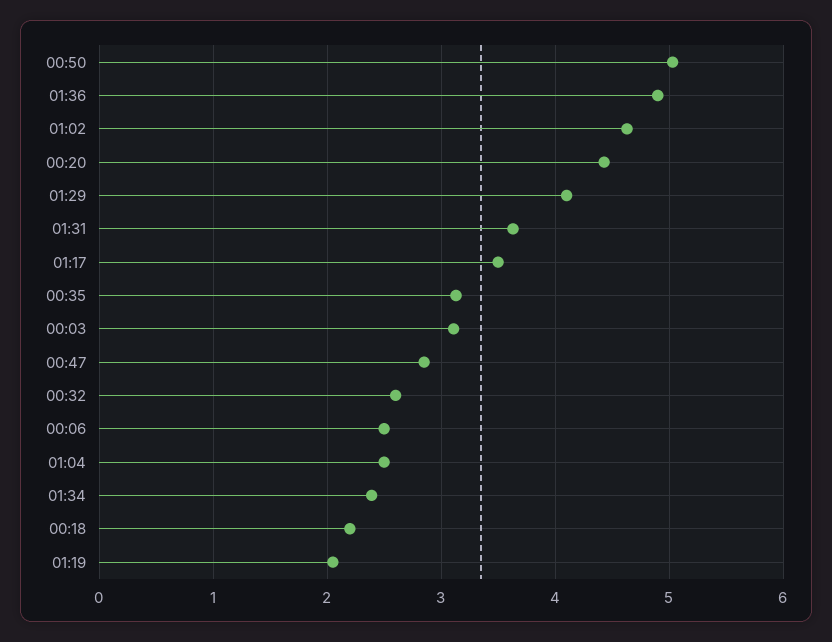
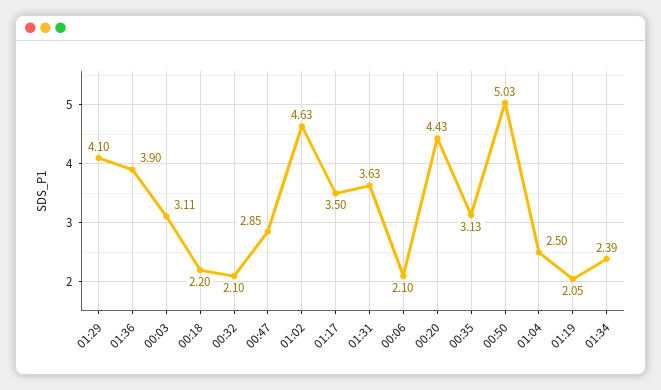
  {
    "00:50": 5.03,
-   "01:36": 4.9,
+   "01:36": 3.9,
    "01:02": 4.63,
    "00:20": 4.43,
    "01:29": 4.1,
    "01:31": 3.63,
    "01:17": 3.5,
    "00:35": 3.13,
    "00:03": 3.11,
    "00:47": 2.85,
-   "00:32": 2.6,
+   "00:32": 2.1,
-   "00:06": 2.5,
+   "00:06": 2.1,
    "01:04": 2.5,
    "01:34": 2.39,
    "00:18": 2.2,
    "01:19": 2.05
  }

